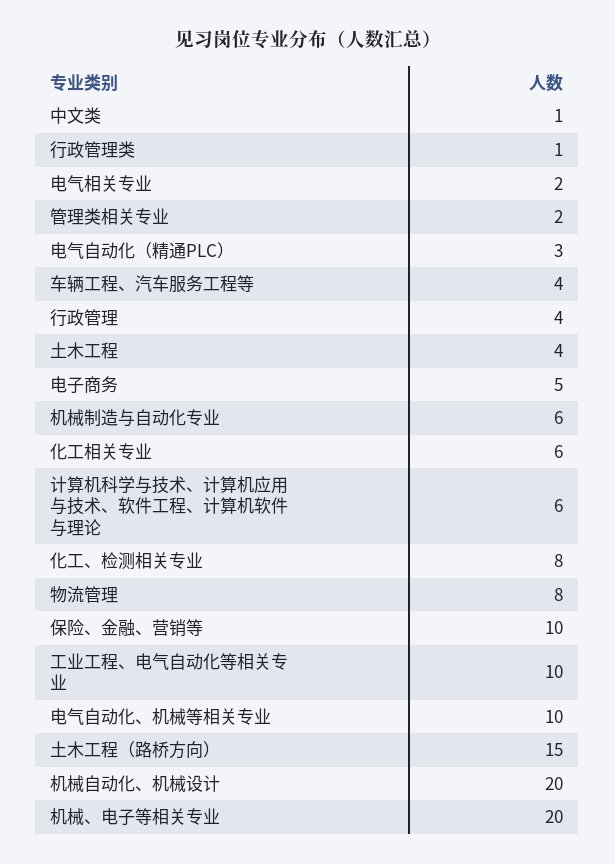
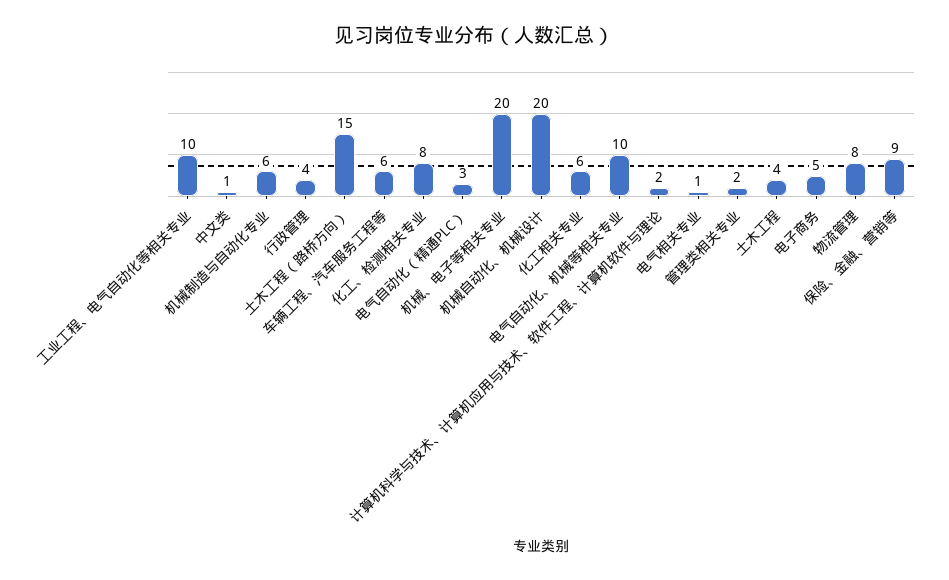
  {
    "中文类": 1,
-   "行政管理类": 1,
-   "电气相关专业": 2,
+   "电气相关专业": 1,
    "管理类相关专业": 2,
    "电气自动化（精通PLC）": 3,
-   "车辆工程、汽车服务工程等": 4,
+   "车辆工程、汽车服务工程等": 6,
    "行政管理": 4,
    "土木工程": 4,
    "电子商务": 5,
    "机械制造与自动化专业": 6,
    "化工相关专业": 6,
-   "计算机科学与技术、计算机应用与技术、软件工程、计算机软件与理论": 6,
+   "计算机科学与技术、计算机应用与技术、软件工程、计算机软件与理论": 2,
    "化工、检测相关专业": 8,
    "物流管理": 8,
-   "保险、金融、营销等": 10,
+   "保险、金融、营销等": 9,
    "工业工程、电气自动化等相关专业": 10,
    "电气自动化、机械等相关专业": 10,
    "土木工程（路桥方向）": 15,
    "机械自动化、机械设计": 20,
    "机械、电子等相关专业": 20
  }

